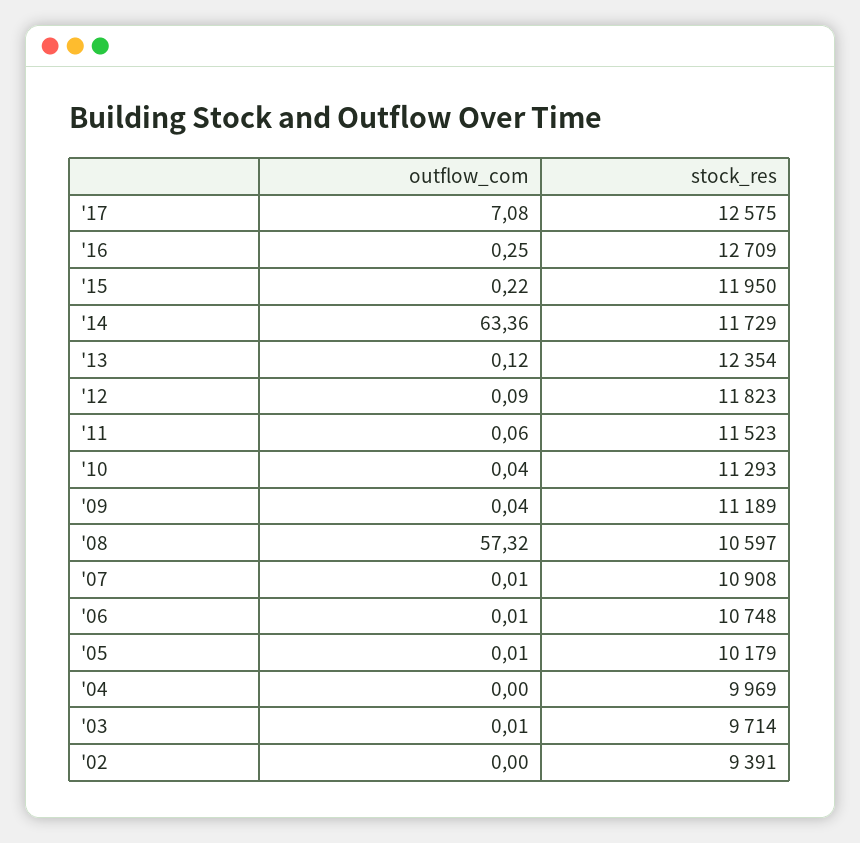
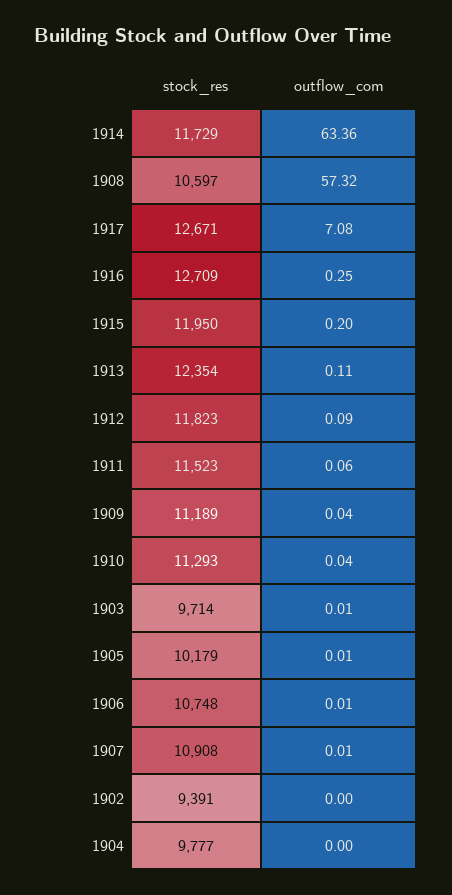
  {
    "outflow_com": {
      "'17": 7.08,
      "'16": 0.25,
-     "'15": 0.22,
+     "'15": 0.2,
      "'14": 63.36,
-     "'13": 0.12,
+     "'13": 0.11,
      "'12": 0.09,
      "'11": 0.06,
      "'10": 0.04,
      "'09": 0.04,
      "'08": 57.32,
      "'07": 0.01,
      "'06": 0.01,
      "'05": 0.01,
      "'04": 0,
      "'03": 0.01,
      "'02": 0
    },
    "stock_res": {
-     "'17": 12575,
+     "'17": 12671,
      "'16": 12709,
      "'15": 11950,
      "'14": 11729,
      "'13": 12354,
      "'12": 11823,
      "'11": 11523,
      "'10": 11293,
      "'09": 11189,
      "'08": 10597,
      "'07": 10908,
      "'06": 10748,
      "'05": 10179,
-     "'04": 9969,
+     "'04": 9777,
      "'03": 9714,
      "'02": 9391
    }
  }

